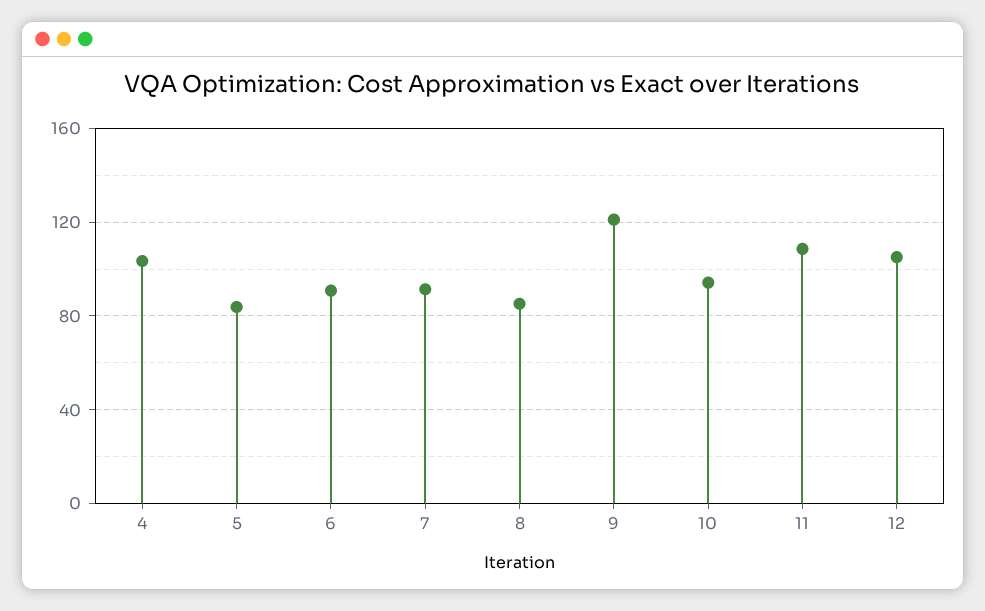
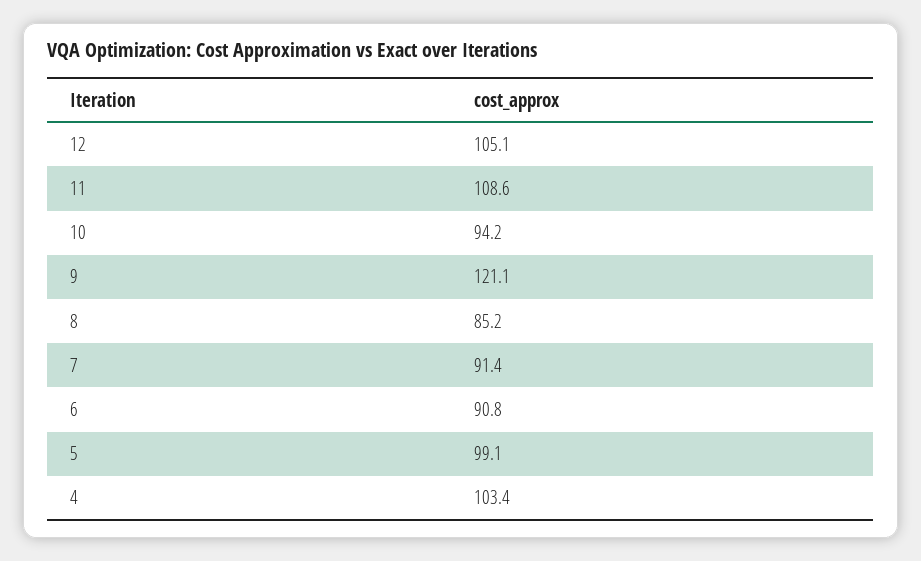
  {
    "4": 103.4,
-   "5": 85,
+   "5": 99.1,
    "6": 90.8,
    "7": 91.4,
    "8": 85.2,
    "9": 121.1,
    "10": 94.2,
    "11": 108.6,
    "12": 105.1
  }

